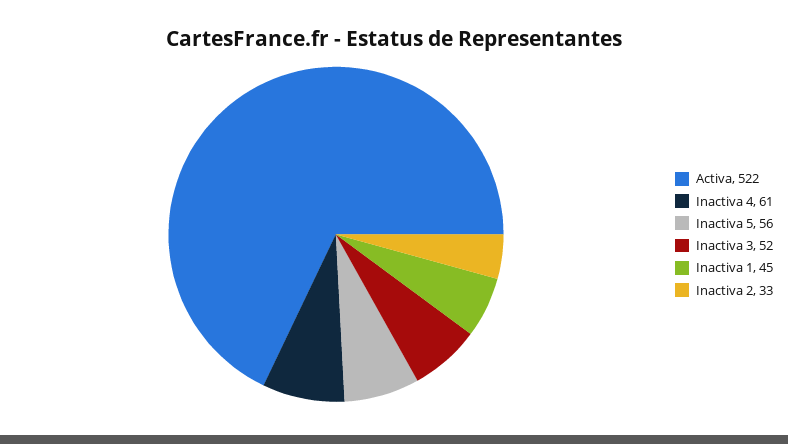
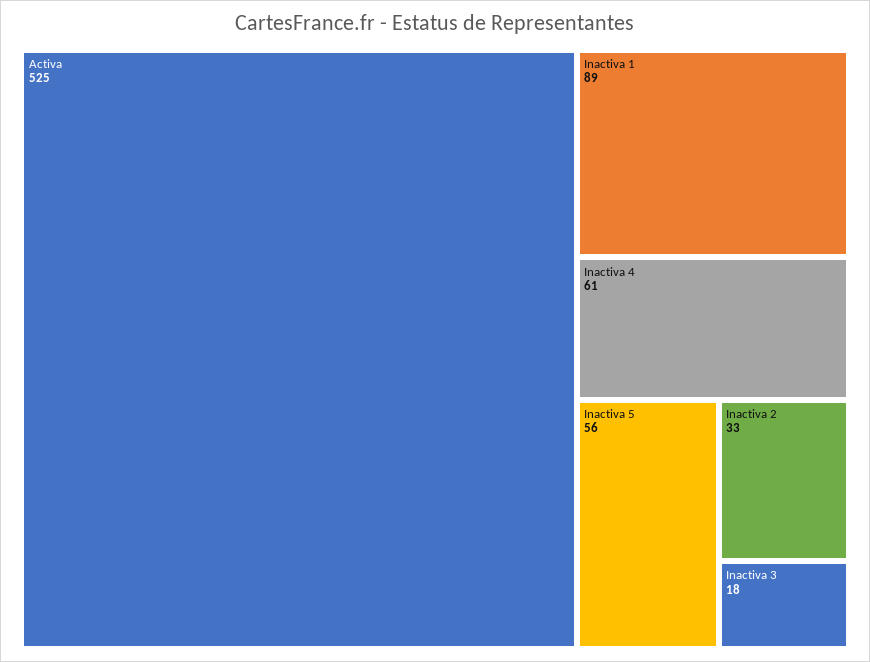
  {
-   "Activa": 522,
+   "Activa": 525,
    "Inactiva 4": 61,
    "Inactiva 5": 56,
-   "Inactiva 3": 52,
+   "Inactiva 3": 18,
-   "Inactiva 1": 45,
+   "Inactiva 1": 89,
    "Inactiva 2": 33
  }

